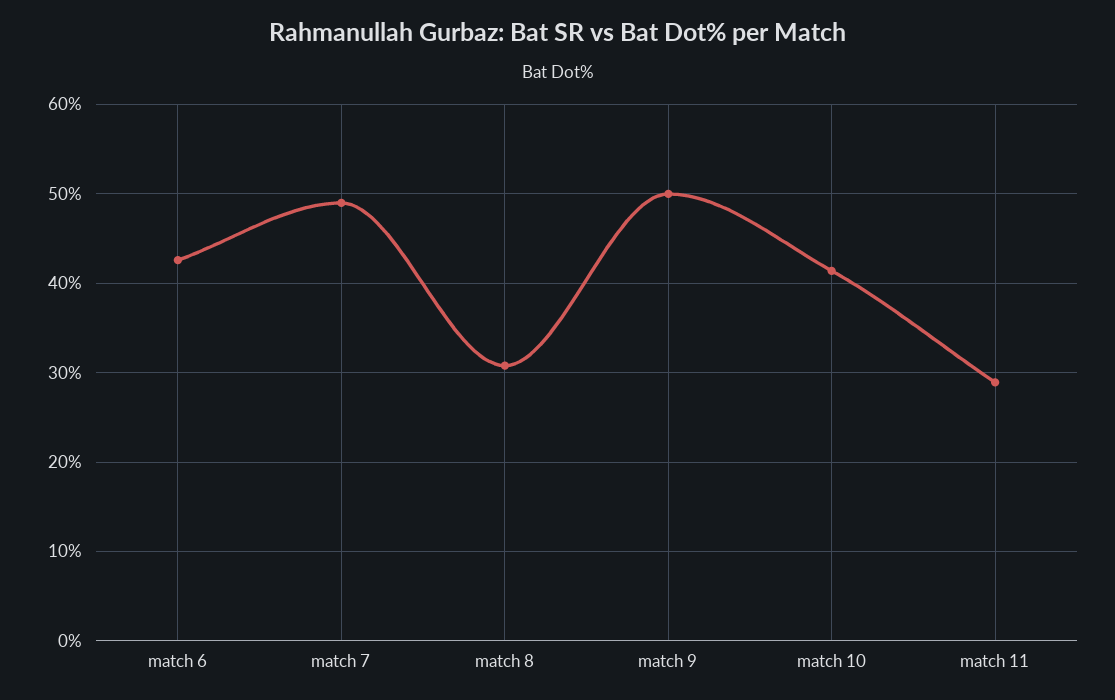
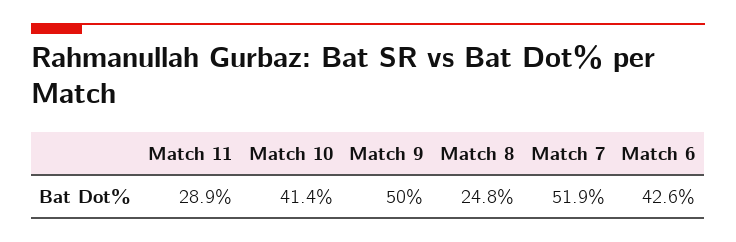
  {
    "match 6": 42.6,
-   "match 7": 49,
+   "match 7": 51.9,
-   "match 8": 31,
+   "match 8": 24.8,
    "match 9": 50,
    "match 10": 41.4,
    "match 11": 28.9
  }

